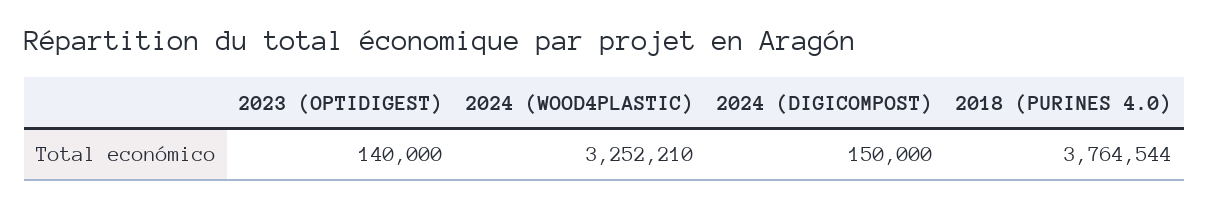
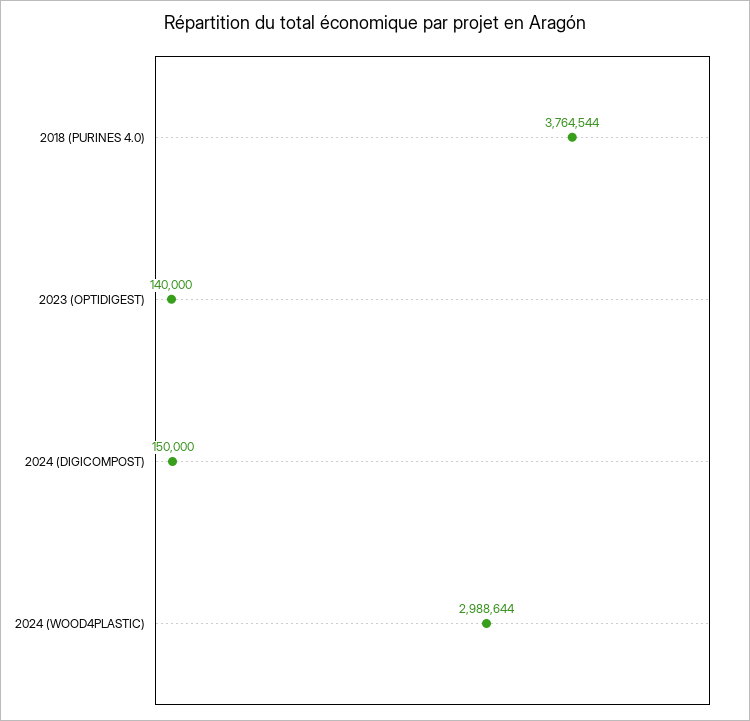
  {
    "2023 (OPTIDIGEST)": 140000,
-   "2024 (WOOD4PLASTIC)": 3252210,
+   "2024 (WOOD4PLASTIC)": 2988644,
    "2024 (DIGICOMPOST)": 150000,
    "2018 (PURINES 4.0)": 3764544
  }

